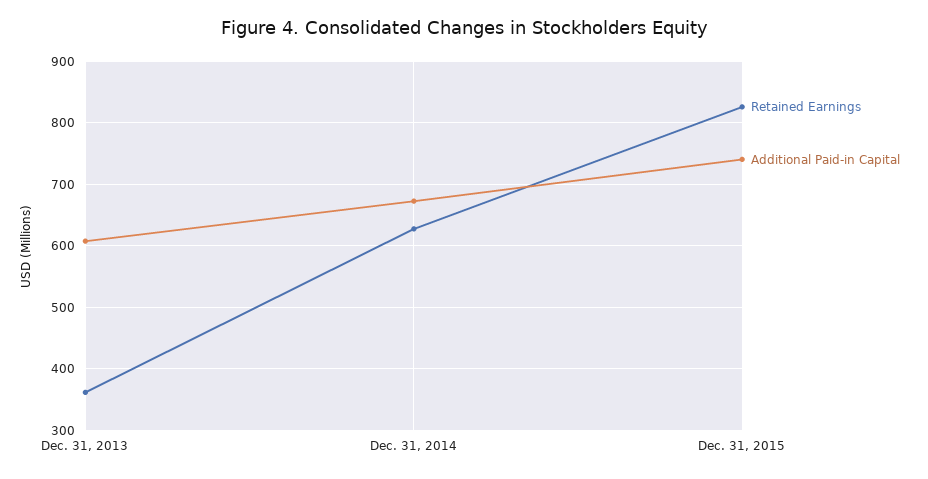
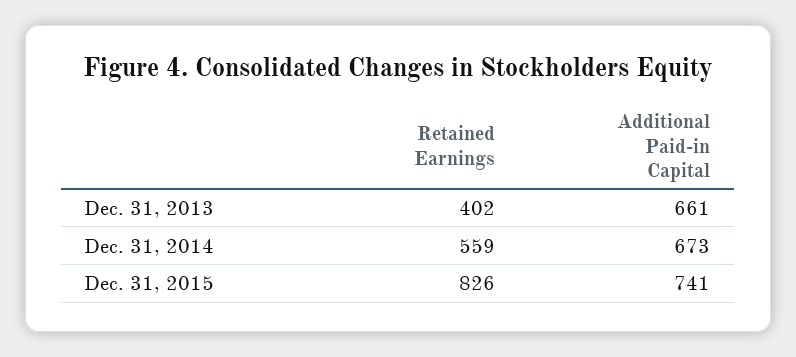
  {
    "Retained Earnings": {
-     "Dec. 31, 2013": 360,
+     "Dec. 31, 2013": 402,
-     "Dec. 31, 2014": 630,
+     "Dec. 31, 2014": 559,
      "Dec. 31, 2015": 826
    },
    "Additional Paid-in Capital": {
-     "Dec. 31, 2013": 610,
+     "Dec. 31, 2013": 661,
      "Dec. 31, 2014": 673,
      "Dec. 31, 2015": 741
    }
  }

